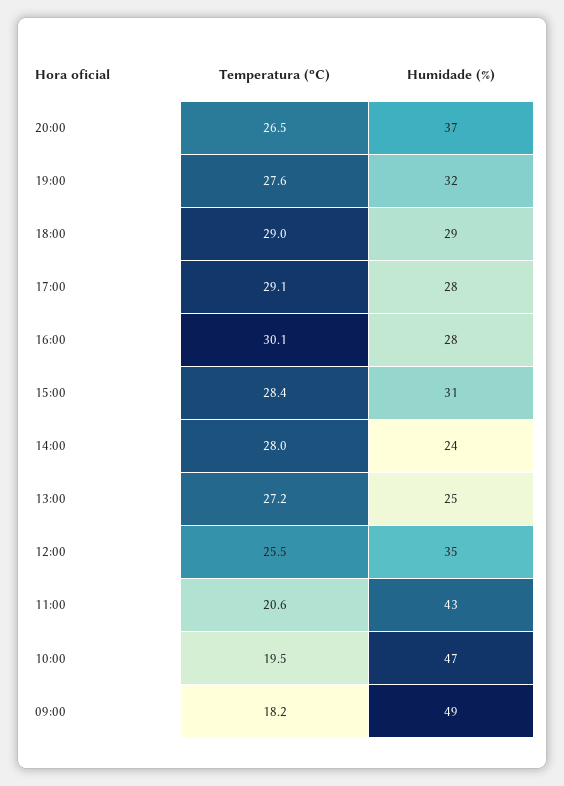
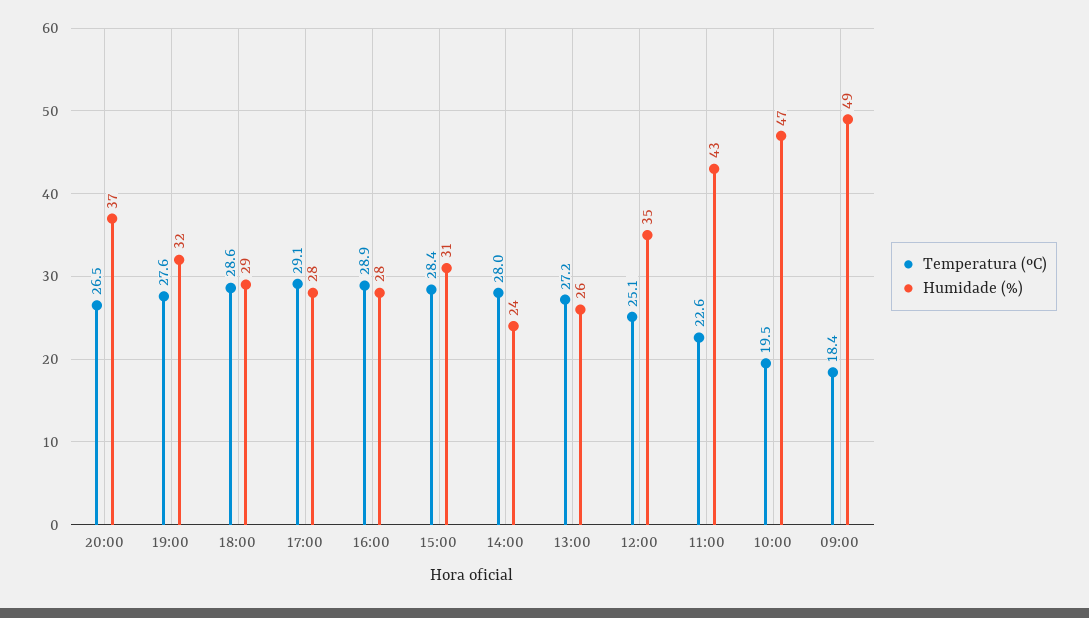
  {
    "Temperatura (ºC)": {
      "20:00": 26.5,
      "19:00": 27.6,
-     "18:00": 29,
+     "18:00": 28.6,
      "17:00": 29.1,
-     "16:00": 30.1,
+     "16:00": 28.9,
      "15:00": 28.4,
      "14:00": 28,
      "13:00": 27.2,
-     "12:00": 25.5,
+     "12:00": 25.1,
-     "11:00": 20.6,
+     "11:00": 22.6,
      "10:00": 19.5,
-     "09:00": 18.2
+     "09:00": 18.4
    },
    "Humidade (%)": {
      "20:00": 37,
      "19:00": 32,
      "18:00": 29,
      "17:00": 28,
      "16:00": 28,
      "15:00": 31,
      "14:00": 24,
-     "13:00": 25,
+     "13:00": 26,
      "12:00": 35,
      "11:00": 43,
      "10:00": 47,
      "09:00": 49
    }
  }

